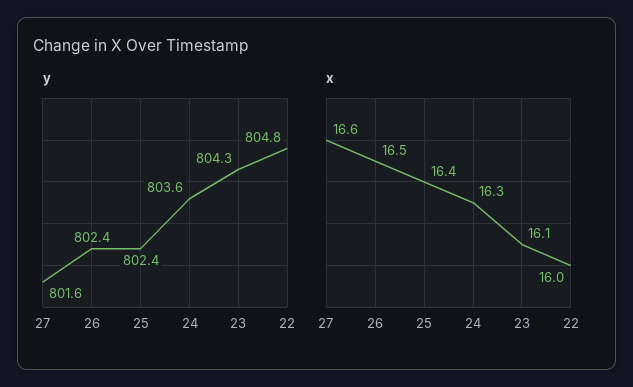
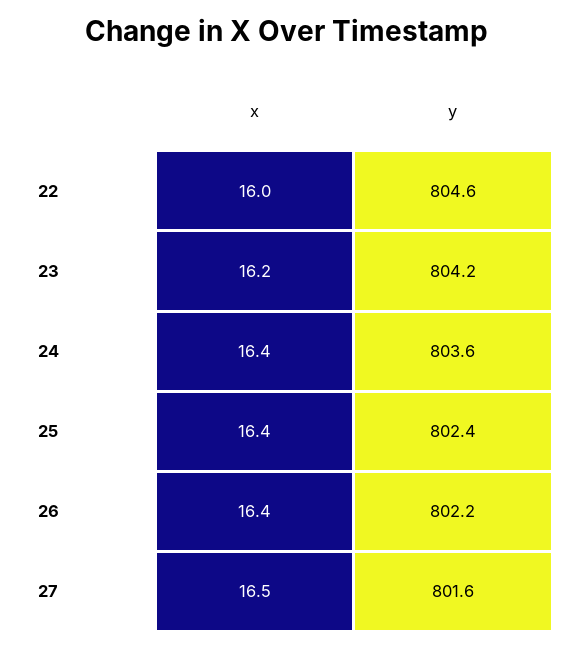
  {
    "y": {
      "27": 801.6,
-     "26": 802.4,
+     "26": 802.2,
      "25": 802.4,
      "24": 803.6,
-     "23": 804.3,
+     "23": 804.2,
-     "22": 804.8
+     "22": 804.6
    },
    "x": {
-     "27": 16.6,
+     "27": 16.5,
-     "26": 16.5,
+     "26": 16.4,
      "25": 16.4,
-     "24": 16.3,
+     "24": 16.4,
-     "23": 16.1,
+     "23": 16.2,
      "22": 16
    }
  }

